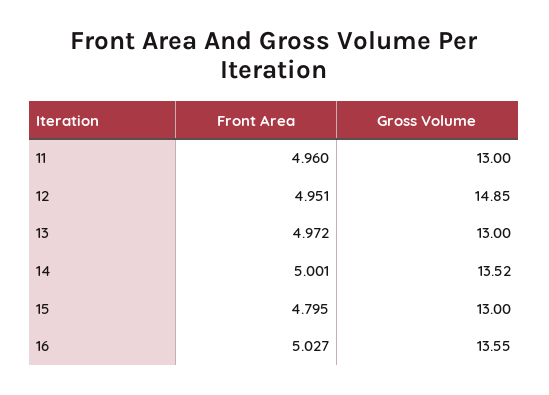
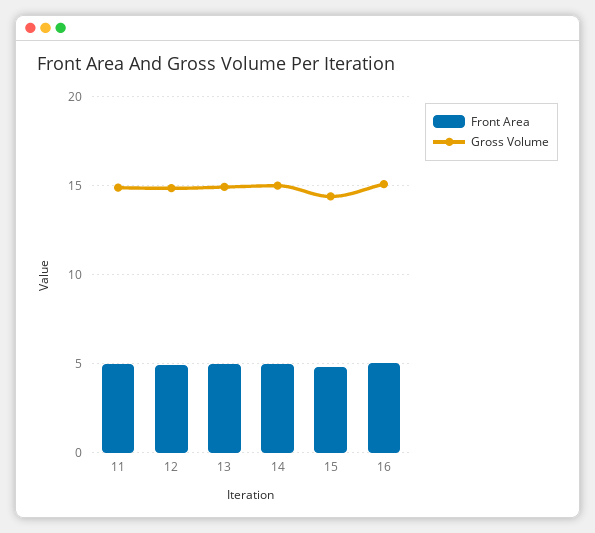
  {
    "Front Area": {
      "11": 4.96,
      "12": 4.951,
      "13": 4.972,
      "14": 5.001,
      "15": 4.795,
      "16": 5.027
    },
    "Gross Volume": {
-     "11": 13,
+     "11": 15,
      "12": 14.85,
-     "13": 13,
+     "13": 15,
-     "14": 13.52,
+     "14": 15,
-     "15": 13,
+     "15": 14.5,
-     "16": 13.55
+     "16": 15
    }
  }

